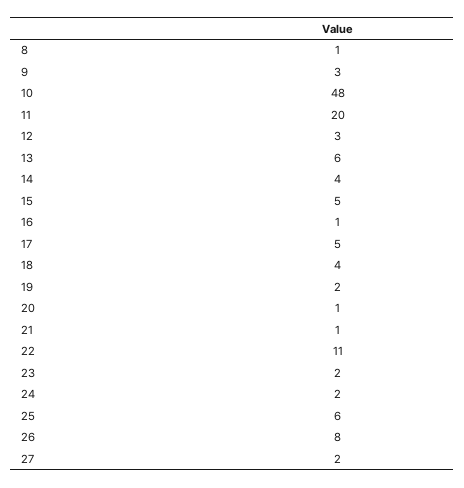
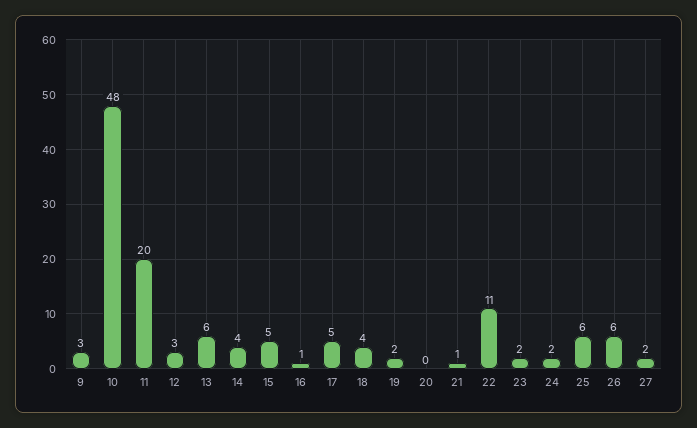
  {
-   "8": 1,
    "9": 3,
    "10": 48,
    "11": 20,
    "12": 3,
    "13": 6,
    "14": 4,
    "15": 5,
    "16": 1,
    "17": 5,
    "18": 4,
    "19": 2,
-   "20": 1,
+   "20": 0,
    "21": 1,
    "22": 11,
    "23": 2,
    "24": 2,
    "25": 6,
-   "26": 8,
+   "26": 6,
    "27": 2
  }

